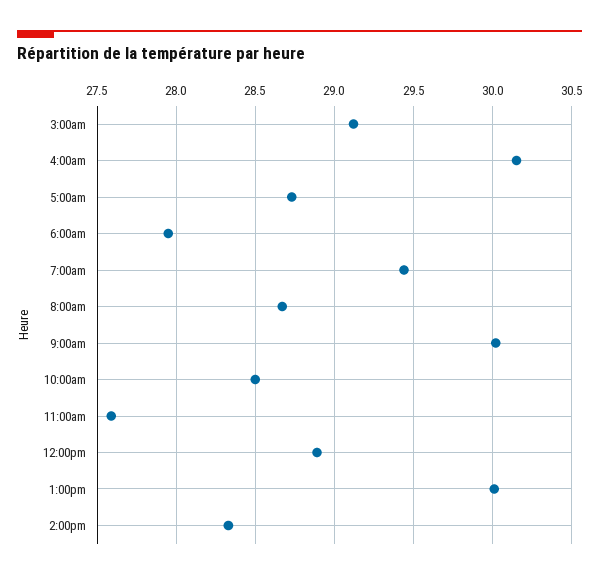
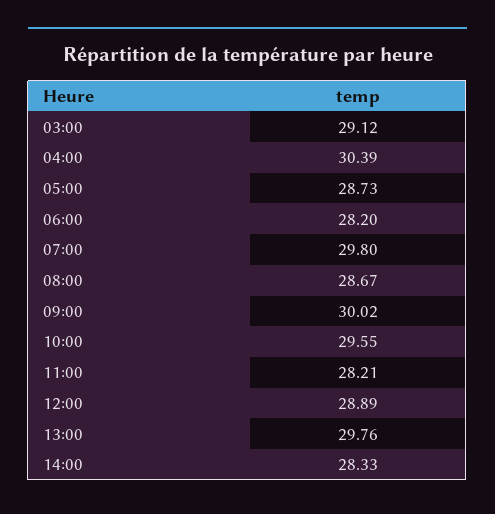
  {
    "3:00am": 29.12,
-   "4:00am": 30.15,
+   "4:00am": 30.39,
    "5:00am": 28.73,
-   "6:00am": 27.95,
+   "6:00am": 28.2,
-   "7:00am": 29.45,
+   "7:00am": 29.8,
    "8:00am": 28.67,
    "9:00am": 30.02,
-   "10:00am": 28.5,
+   "10:00am": 29.55,
-   "11:00am": 27.6,
+   "11:00am": 28.21,
    "12:00pm": 28.89,
-   "1:00pm": 30,
+   "1:00pm": 29.76,
    "2:00pm": 28.33
  }

